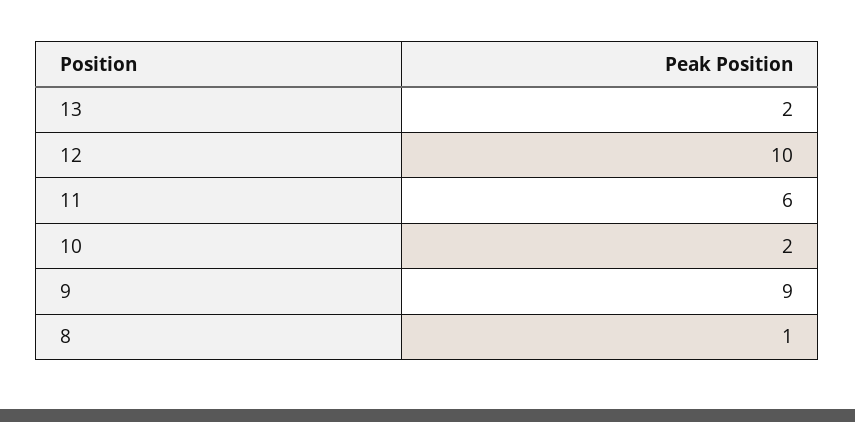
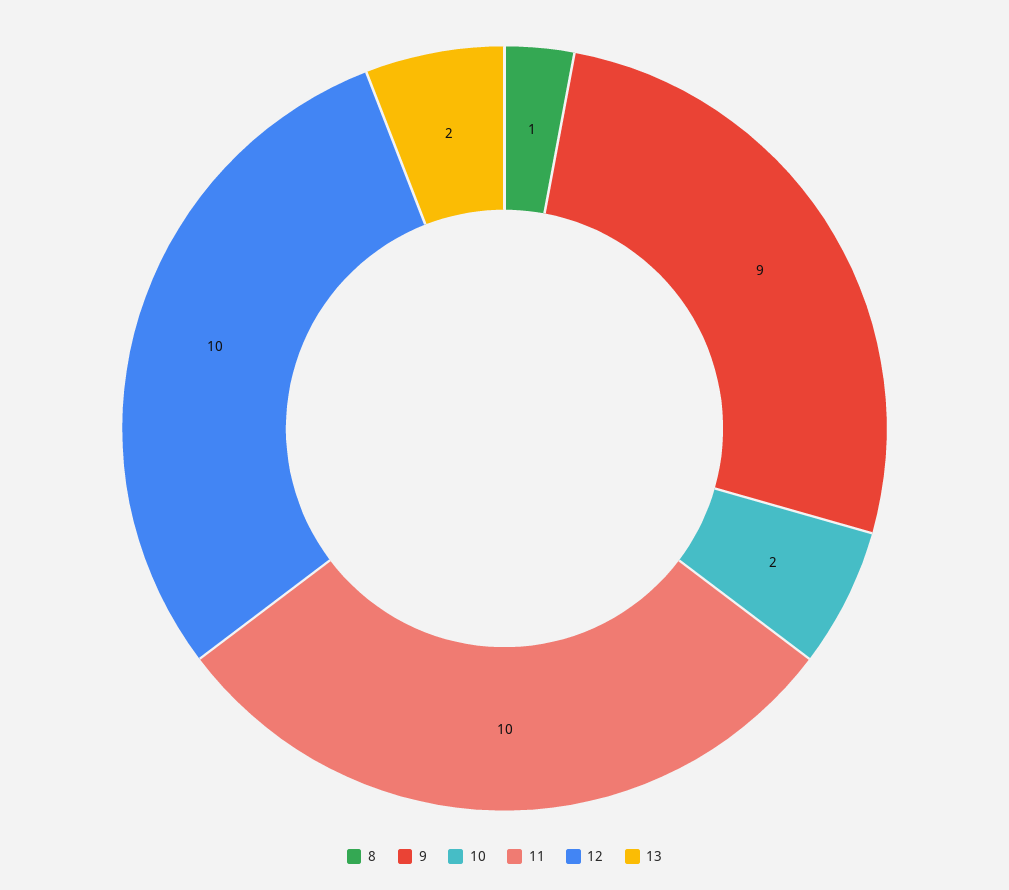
  {
    "13": 2,
    "12": 10,
-   "11": 6,
+   "11": 10,
    "10": 2,
    "9": 9,
    "8": 1
  }

